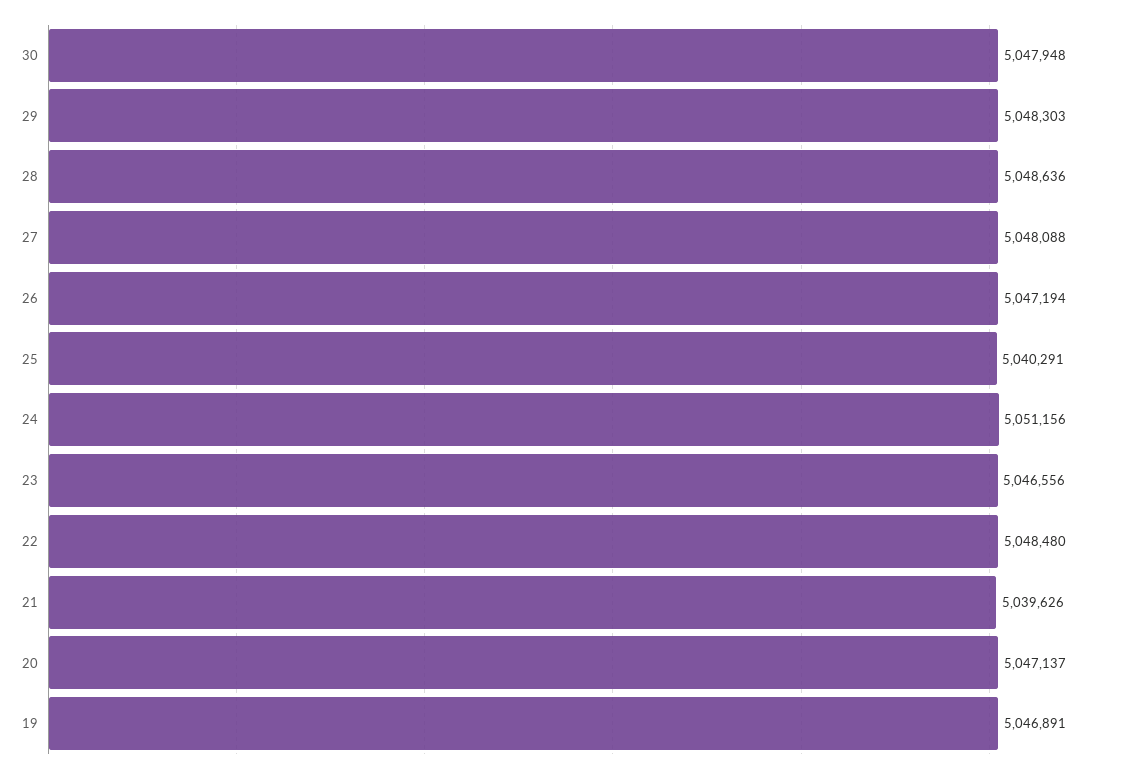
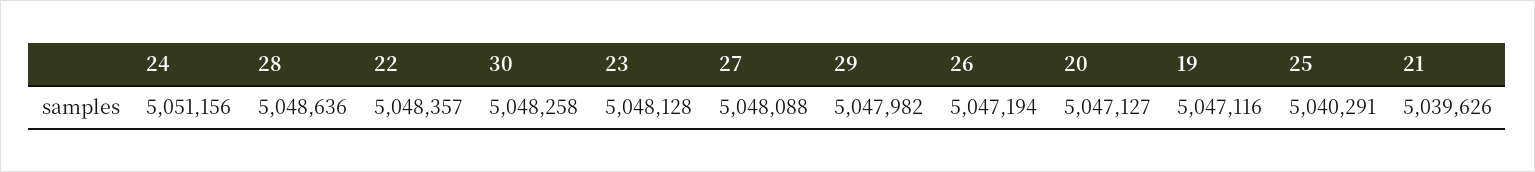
  {
-   "30": 5047948,
+   "30": 5048258,
-   "29": 5048303,
+   "29": 5047982,
    "28": 5048636,
    "27": 5048088,
    "26": 5047194,
    "25": 5040291,
    "24": 5051156,
-   "23": 5046556,
+   "23": 5048128,
-   "22": 5048480,
+   "22": 5048357,
    "21": 5039626,
-   "20": 5047137,
+   "20": 5047127,
-   "19": 5046891
+   "19": 5047116
  }

